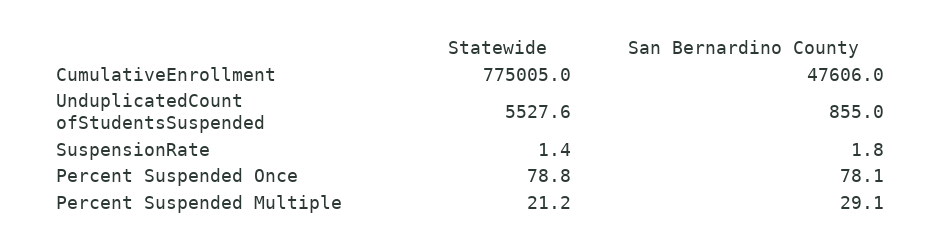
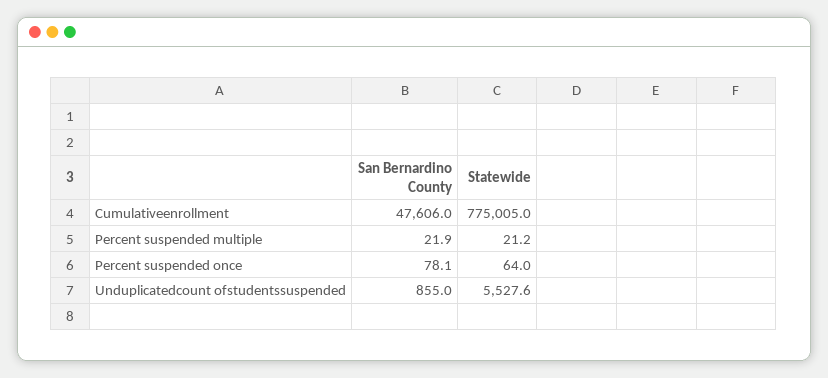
  {
    "Statewide": {
      "CumulativeEnrollment": 775005,
      "UnduplicatedCount ofStudentsSuspended": 5527.6,
-     "SuspensionRate": 1.4,
-     "Percent Suspended Once": 78.8,
+     "Percent Suspended Once": 64,
      "Percent Suspended Multiple": 21.2
    },
    "San Bernardino County": {
      "CumulativeEnrollment": 47606,
      "UnduplicatedCount ofStudentsSuspended": 855,
-     "SuspensionRate": 1.8,
      "Percent Suspended Once": 78.1,
-     "Percent Suspended Multiple": 29.1
+     "Percent Suspended Multiple": 21.9
    }
  }

